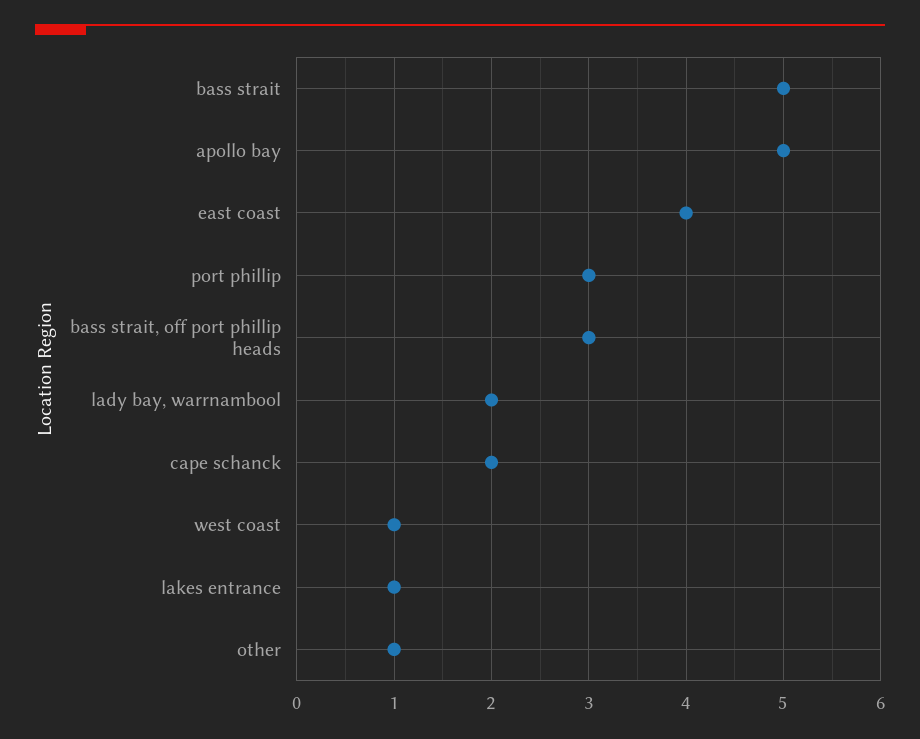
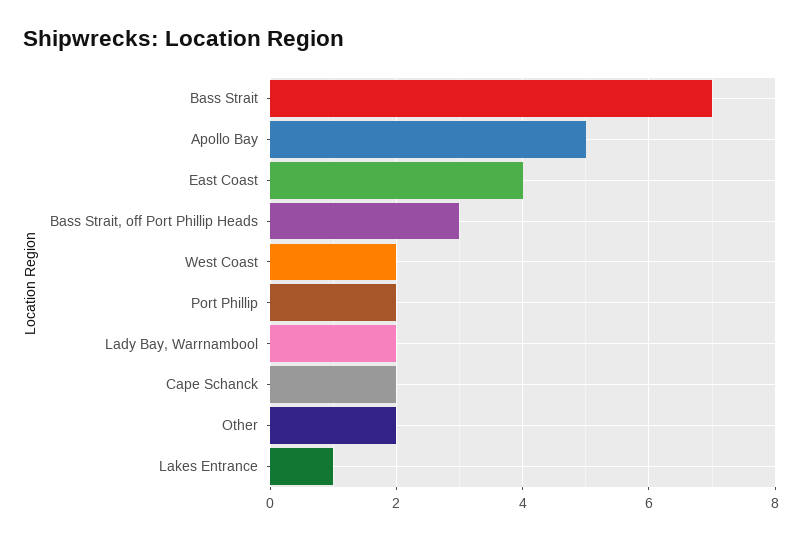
  {
-   "bass strait": 5,
+   "bass strait": 7,
    "apollo bay": 5,
    "east coast": 4,
-   "port phillip": 3,
+   "port phillip": 2,
    "bass strait, off port phillip heads": 3,
    "lady bay, warrnambool": 2,
    "cape schanck": 2,
-   "west coast": 1,
+   "west coast": 2,
    "lakes entrance": 1,
-   "other": 1
+   "other": 2
  }

